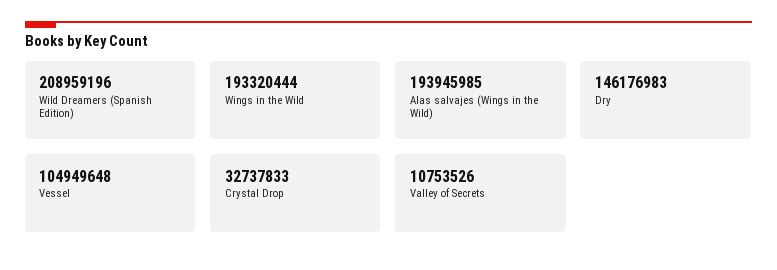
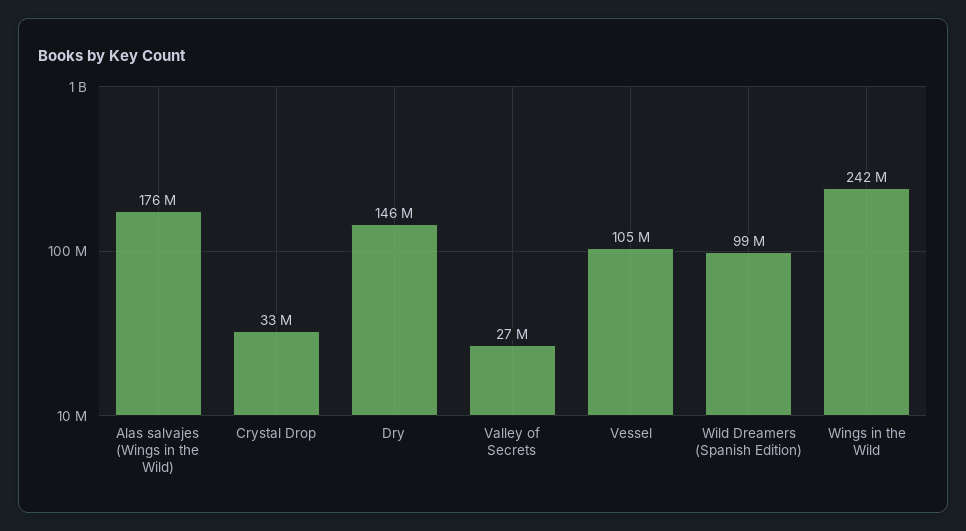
  {
-   "Wild Dreamers (Spanish Edition)": 208959196,
+   "Wild Dreamers (Spanish Edition)": 99000000,
-   "Wings in the Wild": 193320444,
+   "Wings in the Wild": 242000000,
-   "Alas salvajes (Wings in the Wild)": 193945985,
+   "Alas salvajes (Wings in the Wild)": 176000000,
    "Dry": 146176983,
    "Vessel": 104949648,
    "Crystal Drop": 32737833,
-   "Valley of Secrets": 10753526
+   "Valley of Secrets": 27000000
  }

